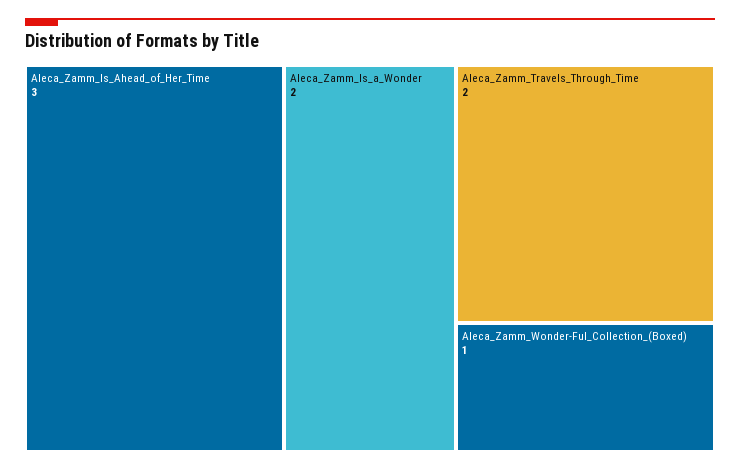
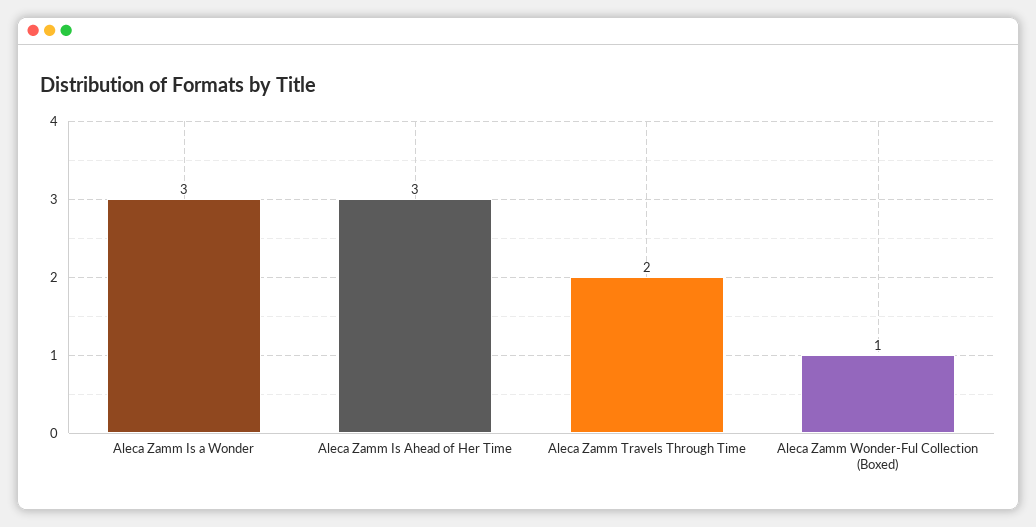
  {
    "Aleca_Zamm_Is_Ahead_of_Her_Time": 3,
-   "Aleca_Zamm_Is_a_Wonder": 2,
+   "Aleca_Zamm_Is_a_Wonder": 3,
    "Aleca_Zamm_Travels_Through_Time": 2,
    "Aleca_Zamm_Wonder-Ful_Collection_(Boxed)": 1
  }

